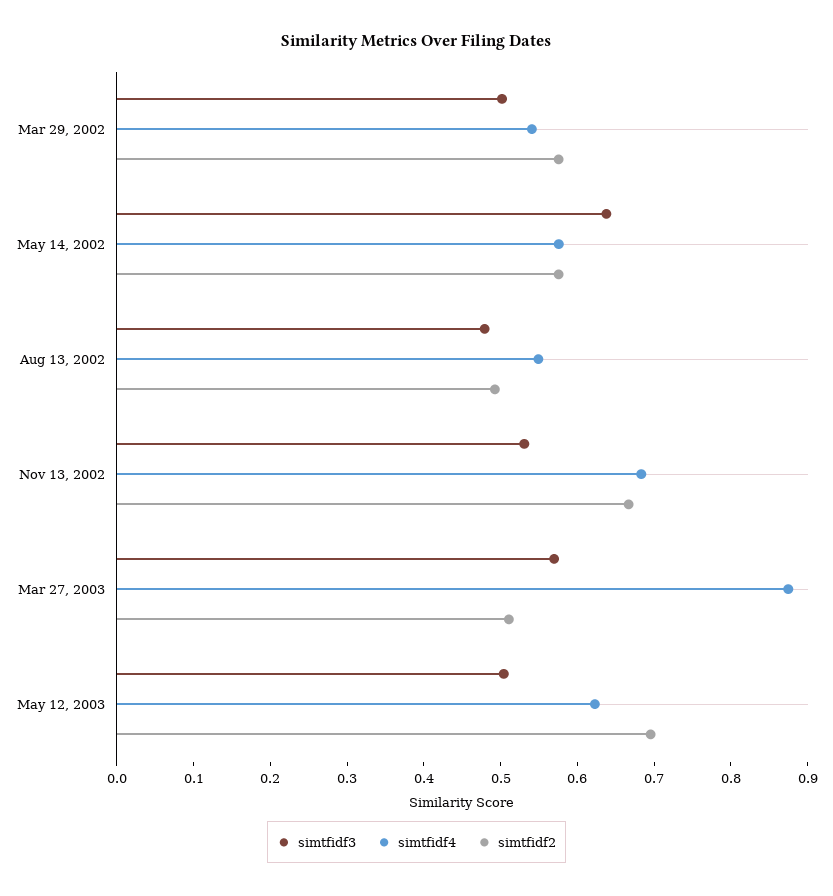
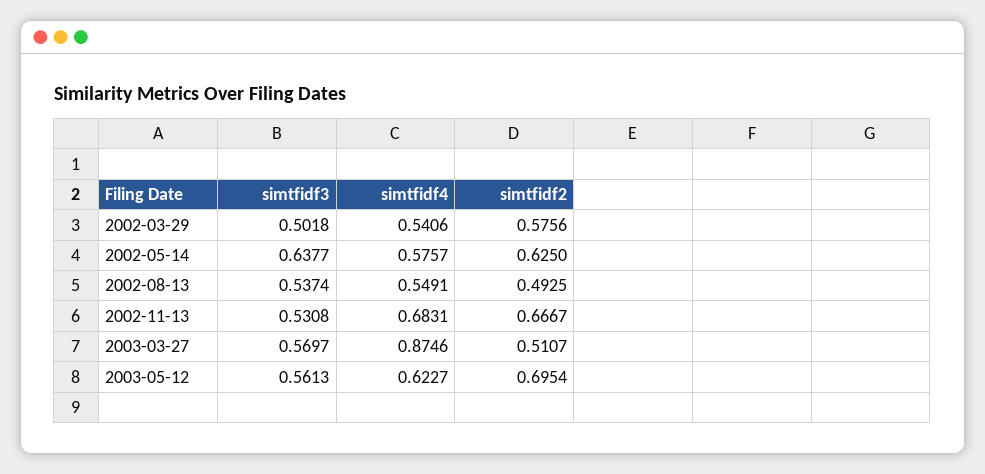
  {
    "simtfidf3": {
      "Mar 29, 2002": 0.5018,
      "May 14, 2002": 0.6377,
-     "Aug 13, 2002": 0.48,
+     "Aug 13, 2002": 0.5374,
      "Nov 13, 2002": 0.5308,
      "Mar 27, 2003": 0.5697,
-     "May 12, 2003": 0.5
+     "May 12, 2003": 0.5613
    },
    "simtfidf4": {
      "Mar 29, 2002": 0.5406,
      "May 14, 2002": 0.5757,
      "Aug 13, 2002": 0.5491,
      "Nov 13, 2002": 0.6831,
      "Mar 27, 2003": 0.8746,
      "May 12, 2003": 0.6227
    },
    "simtfidf2": {
      "Mar 29, 2002": 0.5756,
-     "May 14, 2002": 0.58,
+     "May 14, 2002": 0.625,
      "Aug 13, 2002": 0.4925,
      "Nov 13, 2002": 0.6667,
      "Mar 27, 2003": 0.5107,
      "May 12, 2003": 0.6954
    }
  }

